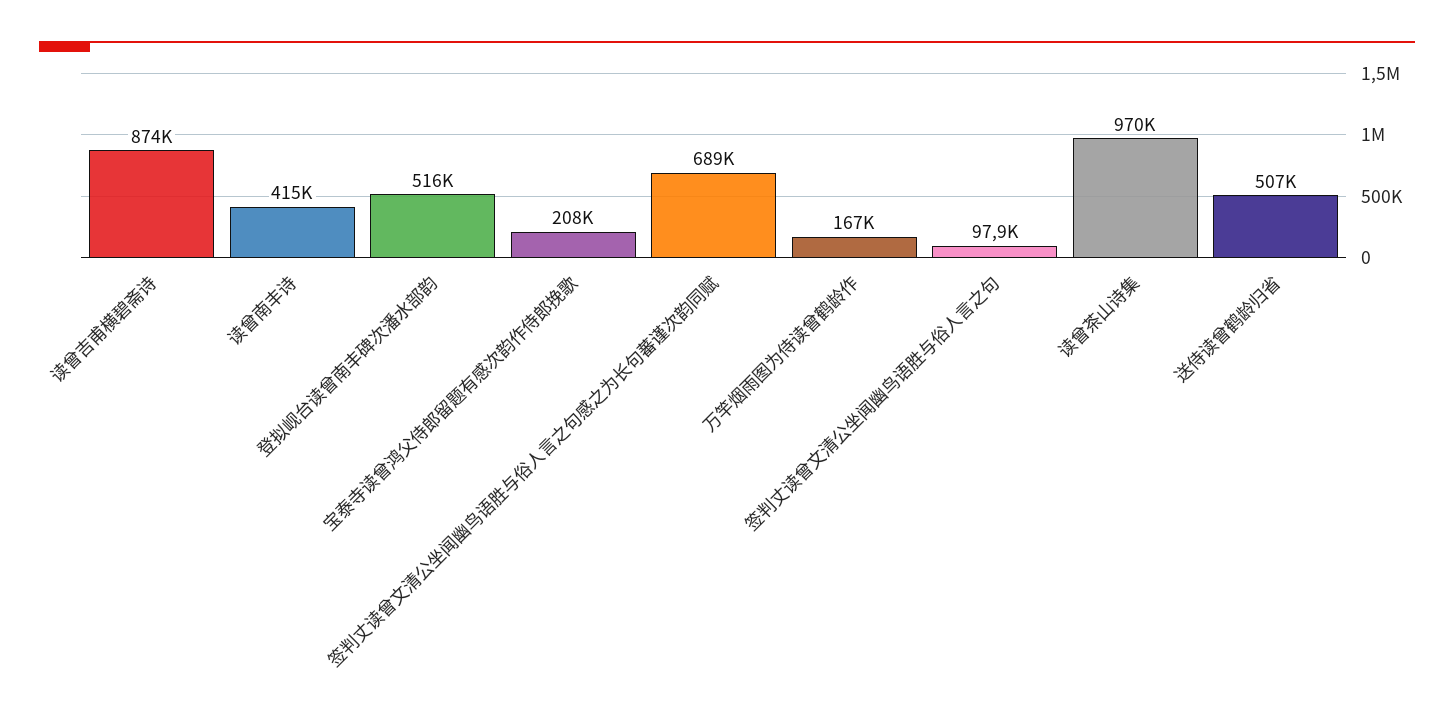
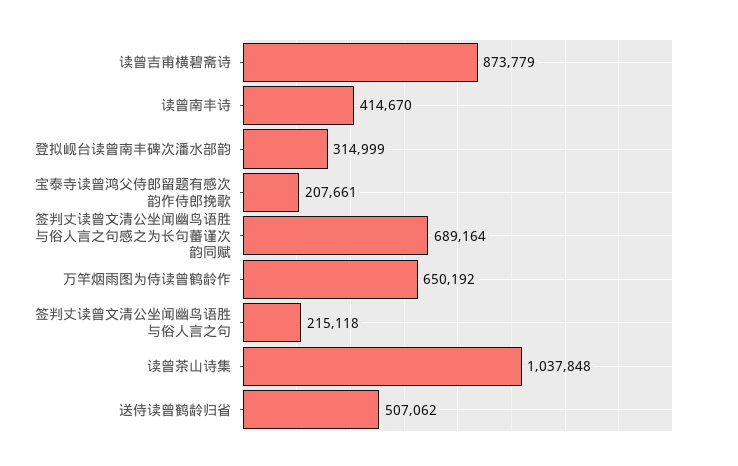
  {
    "读曾吉甫横碧斋诗": 873779,
    "读曾南丰诗": 414670,
-   "登拟岘台读曾南丰碑次潘水部韵": 516000,
+   "登拟岘台读曾南丰碑次潘水部韵": 314999,
    "宝泰寺读曾鸿父侍郎留题有感次韵作侍郎挽歌": 207661,
    "签判丈读曾文清公坐闻幽鸟语胜与俗人言之句感之为长句蕃谨次韵同赋": 689164,
-   "万竿烟雨图为侍读曾鹤龄作": 167000,
+   "万竿烟雨图为侍读曾鹤龄作": 650192,
-   "签判丈读曾文清公坐闻幽鸟语胜与俗人言之句": 97900,
+   "签判丈读曾文清公坐闻幽鸟语胜与俗人言之句": 215118,
-   "读曾茶山诗集": 970000,
+   "读曾茶山诗集": 1037848,
    "送侍读曾鹤龄归省": 507062
  }

